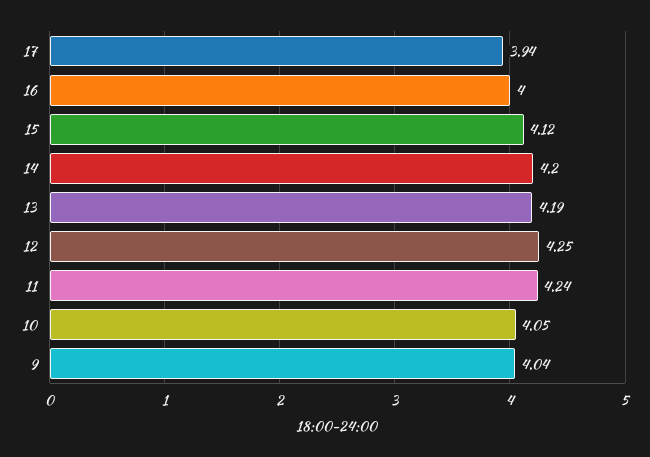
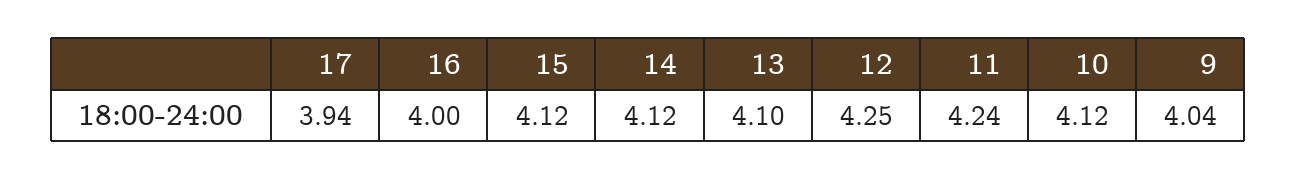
  {
    "17": 3.94,
    "16": 4,
    "15": 4.12,
-   "14": 4.2,
+   "14": 4.12,
-   "13": 4.19,
+   "13": 4.1,
    "12": 4.25,
    "11": 4.24,
-   "10": 4.05,
+   "10": 4.12,
    "9": 4.04
  }

